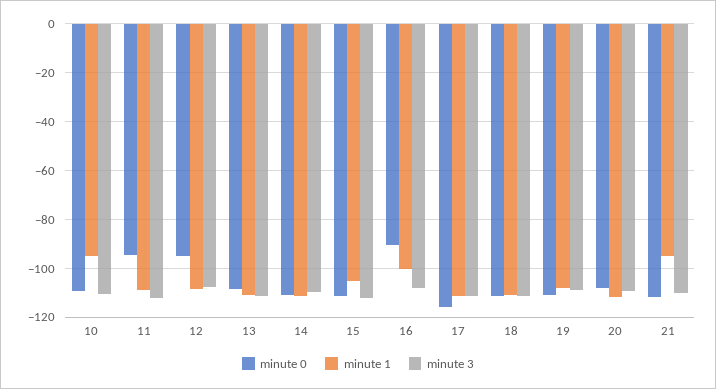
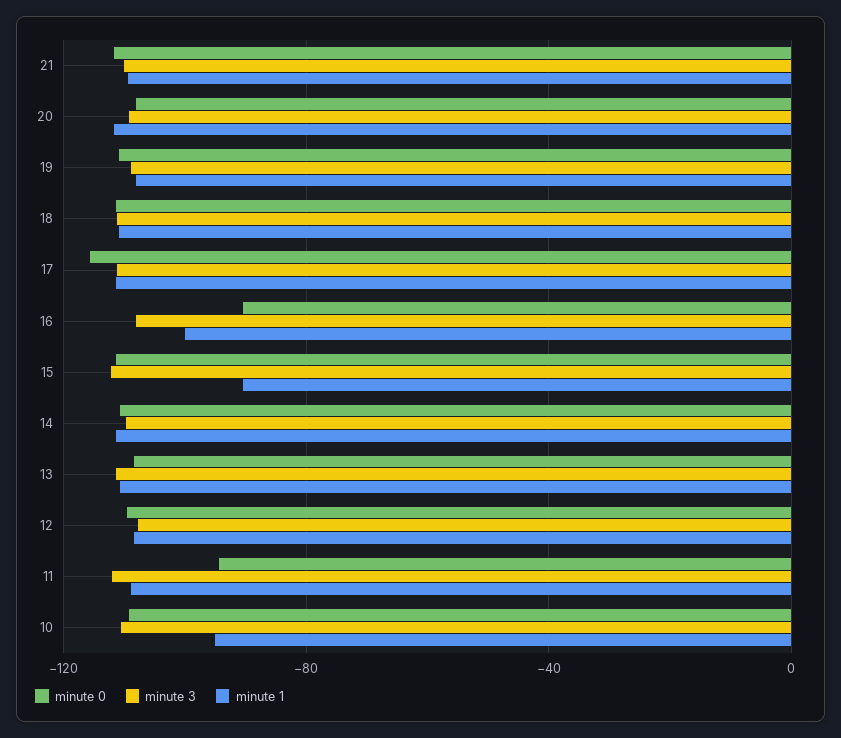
  {
    "minute 0": {
      "10": -110,
      "11": -95,
-     "12": -95,
+     "12": -110,
      "13": -107.5,
      "14": -110,
      "15": -112.5,
      "16": -90,
      "17": -115,
      "18": -112.5,
      "19": -110,
      "20": -107.5,
      "21": -112.5
    },
    "minute 1": {
      "10": -95,
      "11": -110,
      "12": -107.5,
      "13": -110,
      "14": -112.5,
-     "15": -105,
+     "15": -90,
      "16": -100,
      "17": -112.5,
      "18": -110,
      "19": -107.5,
      "20": -112.5,
-     "21": -95
+     "21": -110
    },
    "minute 3": {
      "10": -110,
      "11": -112.5,
      "12": -107.5,
      "13": -112.5,
      "14": -110,
      "15": -112.5,
      "16": -107.5,
      "17": -110,
      "18": -112.5,
      "19": -110,
      "20": -110,
      "21": -110
    }
  }

